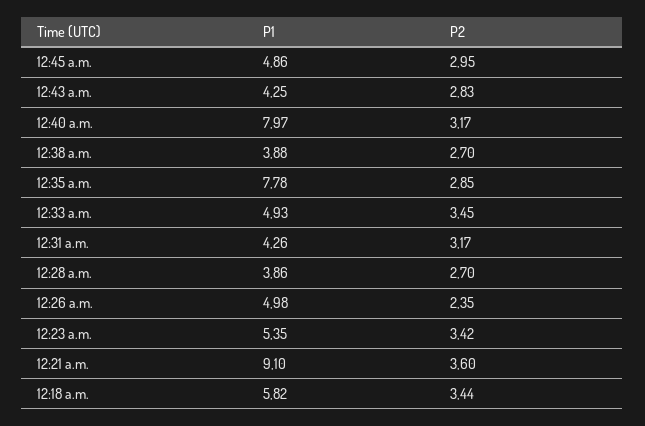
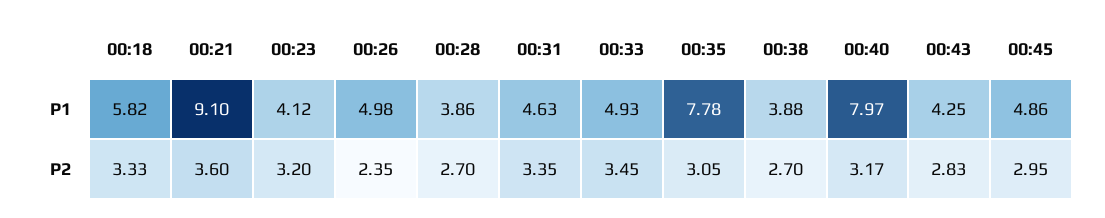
  {
    "P1": {
      "12:45 a.m.": 4.86,
      "12:43 a.m.": 4.25,
      "12:40 a.m.": 7.97,
      "12:38 a.m.": 3.88,
      "12:35 a.m.": 7.78,
      "12:33 a.m.": 4.93,
-     "12:31 a.m.": 4.26,
+     "12:31 a.m.": 4.63,
      "12:28 a.m.": 3.86,
      "12:26 a.m.": 4.98,
-     "12:23 a.m.": 5.35,
+     "12:23 a.m.": 4.12,
      "12:21 a.m.": 9.1,
      "12:18 a.m.": 5.82
    },
    "P2": {
      "12:45 a.m.": 2.95,
      "12:43 a.m.": 2.83,
      "12:40 a.m.": 3.17,
      "12:38 a.m.": 2.7,
-     "12:35 a.m.": 2.85,
+     "12:35 a.m.": 3.05,
      "12:33 a.m.": 3.45,
-     "12:31 a.m.": 3.17,
+     "12:31 a.m.": 3.35,
      "12:28 a.m.": 2.7,
      "12:26 a.m.": 2.35,
-     "12:23 a.m.": 3.42,
+     "12:23 a.m.": 3.2,
      "12:21 a.m.": 3.6,
-     "12:18 a.m.": 3.44
+     "12:18 a.m.": 3.33
    }
  }

